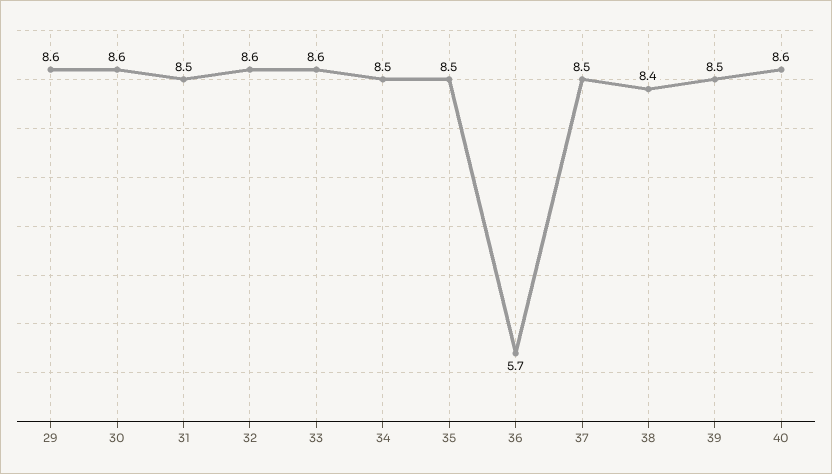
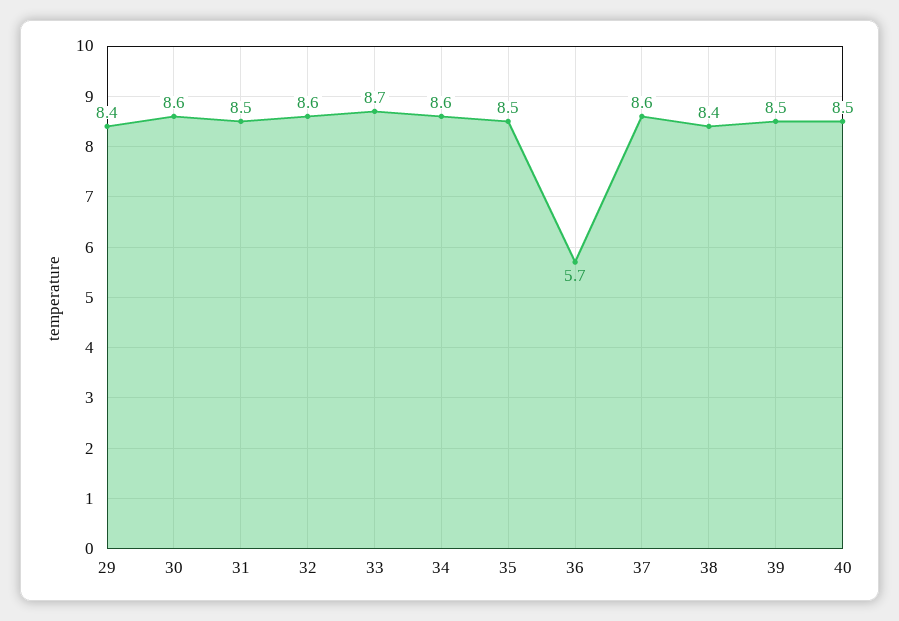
  {
-   "29": 8.6,
+   "29": 8.4,
    "30": 8.6,
    "31": 8.5,
    "32": 8.6,
-   "33": 8.6,
+   "33": 8.7,
-   "34": 8.5,
+   "34": 8.6,
    "35": 8.5,
    "36": 5.7,
-   "37": 8.5,
+   "37": 8.6,
    "38": 8.4,
    "39": 8.5,
-   "40": 8.6
+   "40": 8.5
  }

